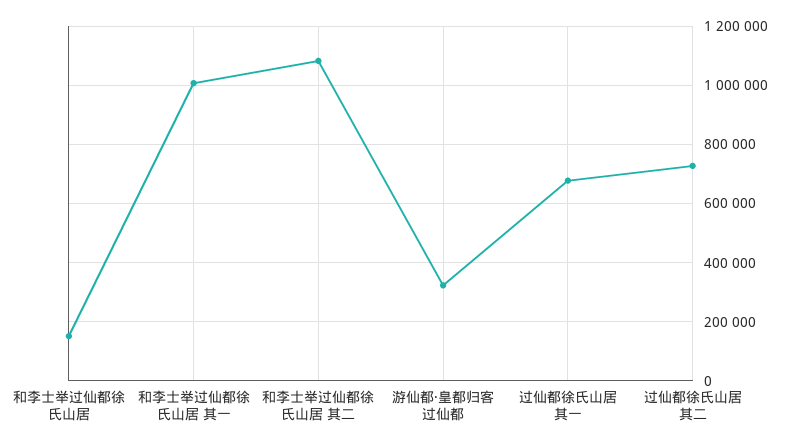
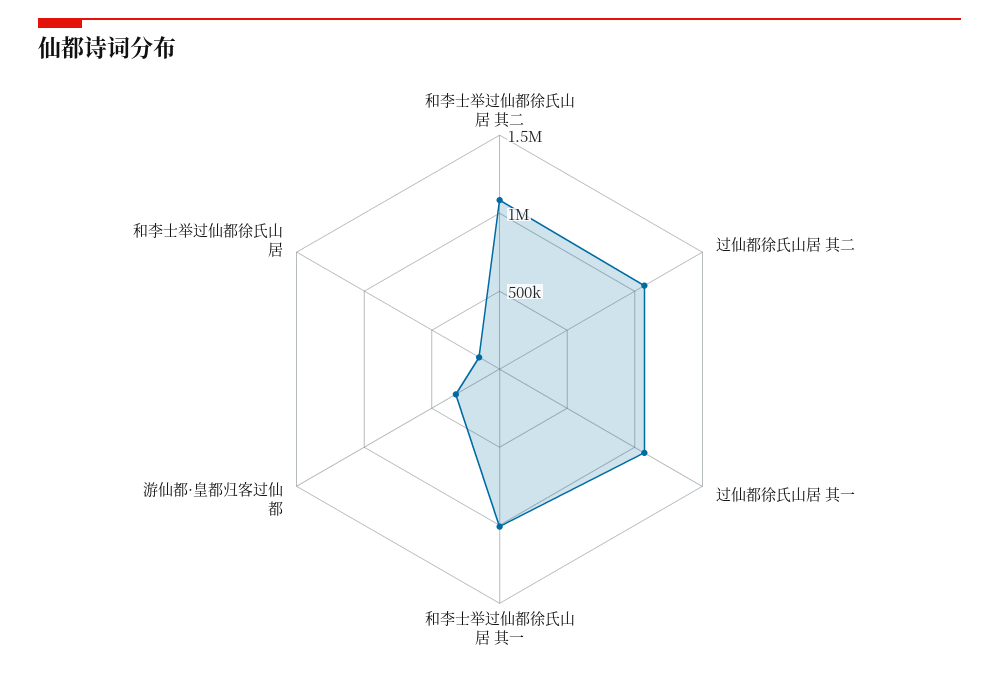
  {
    "和李士举过仙都徐氏山居": 150000,
    "和李士举过仙都徐氏山居 其一": 1000000,
    "和李士举过仙都徐氏山居 其二": 1075000,
    "游仙都·皇都归客过仙都": 325000,
-   "过仙都徐氏山居 其一": 675000,
+   "过仙都徐氏山居 其一": 1100000,
-   "过仙都徐氏山居 其二": 725000
+   "过仙都徐氏山居 其二": 1100000
  }

